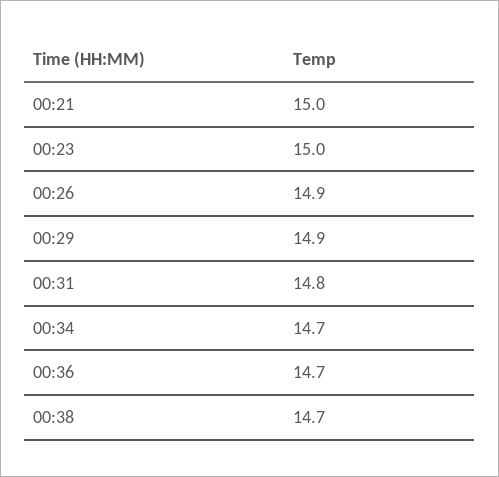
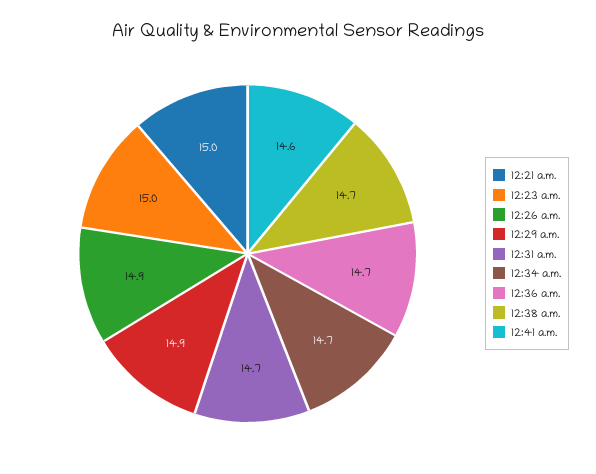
  {
    "00:21": 15,
    "00:23": 15,
    "00:26": 14.9,
    "00:29": 14.9,
-   "00:31": 14.8,
+   "00:31": 14.7,
    "00:34": 14.7,
    "00:36": 14.7,
-   "00:38": 14.7
+   "00:38": 14.7,
+   "12:41 a.m.": 14.6
  }

